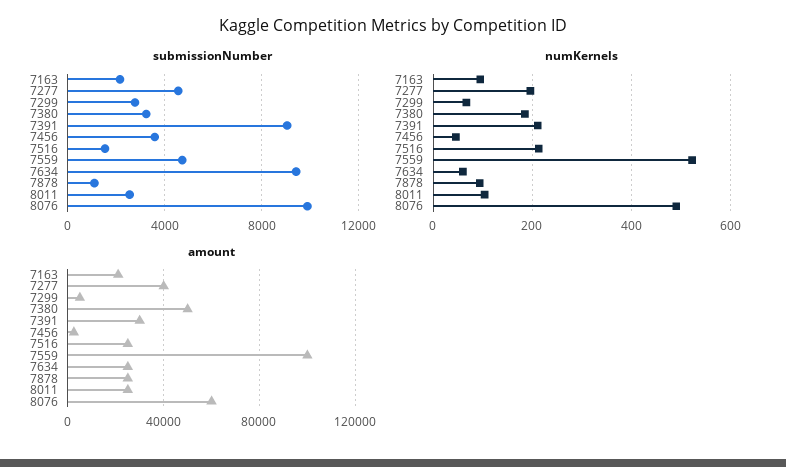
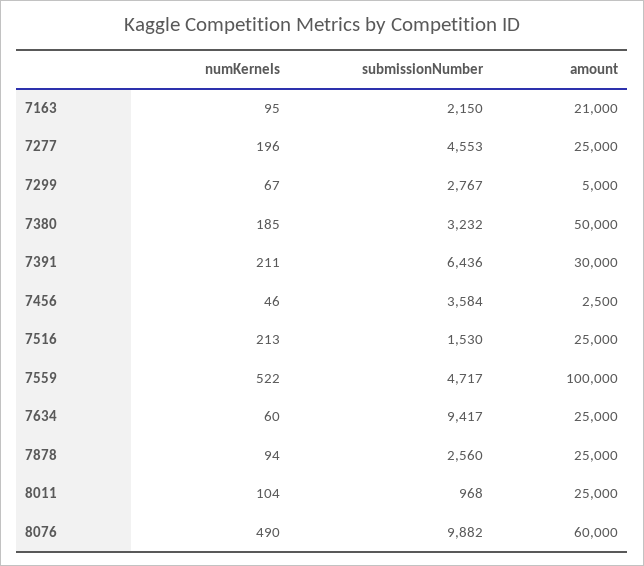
  {
    "submissionNumber": {
      "7163": 2150,
      "7277": 4553,
      "7299": 2767,
      "7380": 3232,
-     "7391": 9000,
+     "7391": 6436,
      "7456": 3584,
      "7516": 1530,
      "7559": 4717,
      "7634": 9417,
-     "7878": 1000,
+     "7878": 2560,
-     "8011": 2500,
+     "8011": 968,
      "8076": 9882
    },
    "numKernels": {
      "7163": 95,
      "7277": 196,
      "7299": 67,
      "7380": 185,
      "7391": 211,
      "7456": 46,
      "7516": 213,
      "7559": 522,
      "7634": 60,
      "7878": 94,
      "8011": 104,
      "8076": 490
    },
    "amount": {
      "7163": 21000,
-     "7277": 40000,
+     "7277": 25000,
      "7299": 5000,
      "7380": 50000,
      "7391": 30000,
      "7456": 2500,
      "7516": 25000,
      "7559": 100000,
      "7634": 25000,
      "7878": 25000,
      "8011": 25000,
      "8076": 60000
    }
  }

